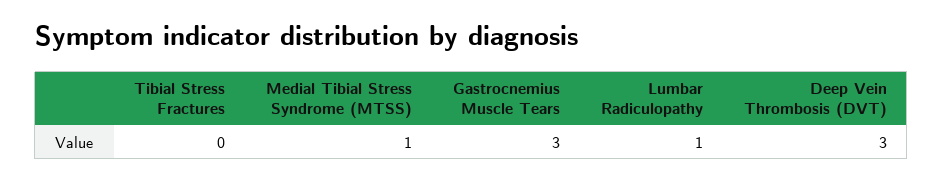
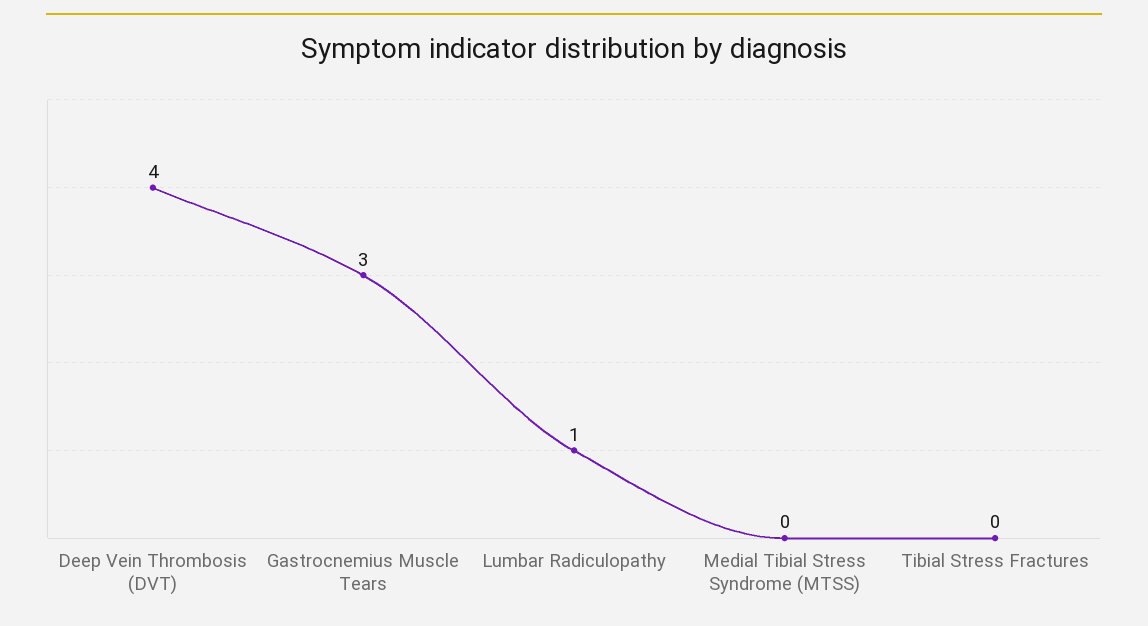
  {
    "Tibial Stress Fractures": 0,
-   "Medial Tibial Stress Syndrome (MTSS)": 1,
+   "Medial Tibial Stress Syndrome (MTSS)": 0,
    "Gastrocnemius Muscle Tears": 3,
    "Lumbar Radiculopathy": 1,
-   "Deep Vein Thrombosis (DVT)": 3
+   "Deep Vein Thrombosis (DVT)": 4
  }

